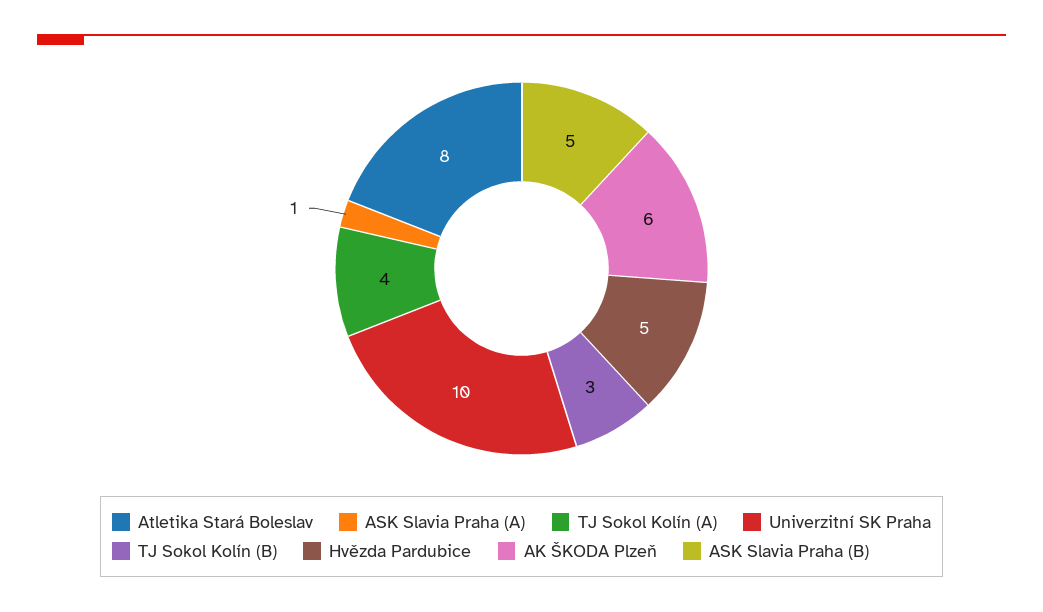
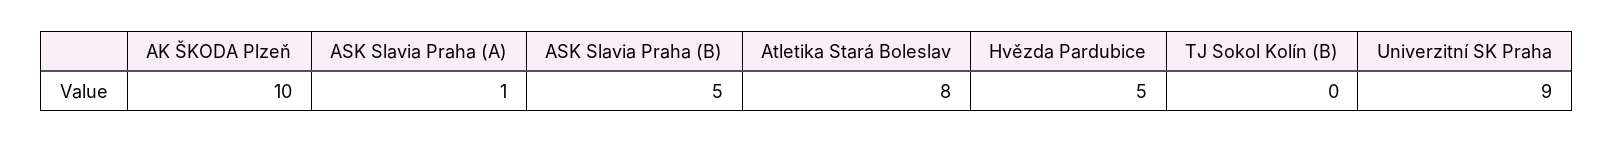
  {
    "Atletika Stará Boleslav": 8,
    "ASK Slavia Praha (A)": 1,
-   "TJ Sokol Kolín (A)": 4,
-   "Univerzitní SK Praha": 10,
+   "Univerzitní SK Praha": 9,
-   "TJ Sokol Kolín (B)": 3,
+   "TJ Sokol Kolín (B)": 0,
    "Hvězda Pardubice": 5,
-   "AK ŠKODA Plzeň": 6,
+   "AK ŠKODA Plzeň": 10,
    "ASK Slavia Praha (B)": 5
  }

